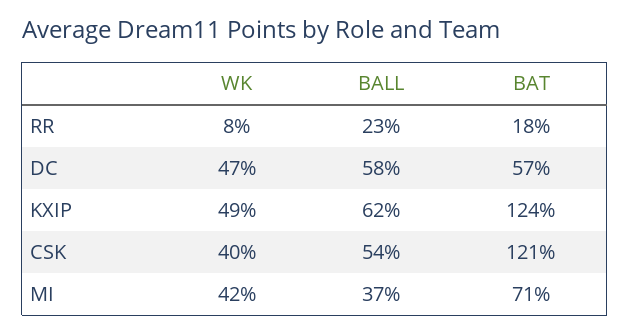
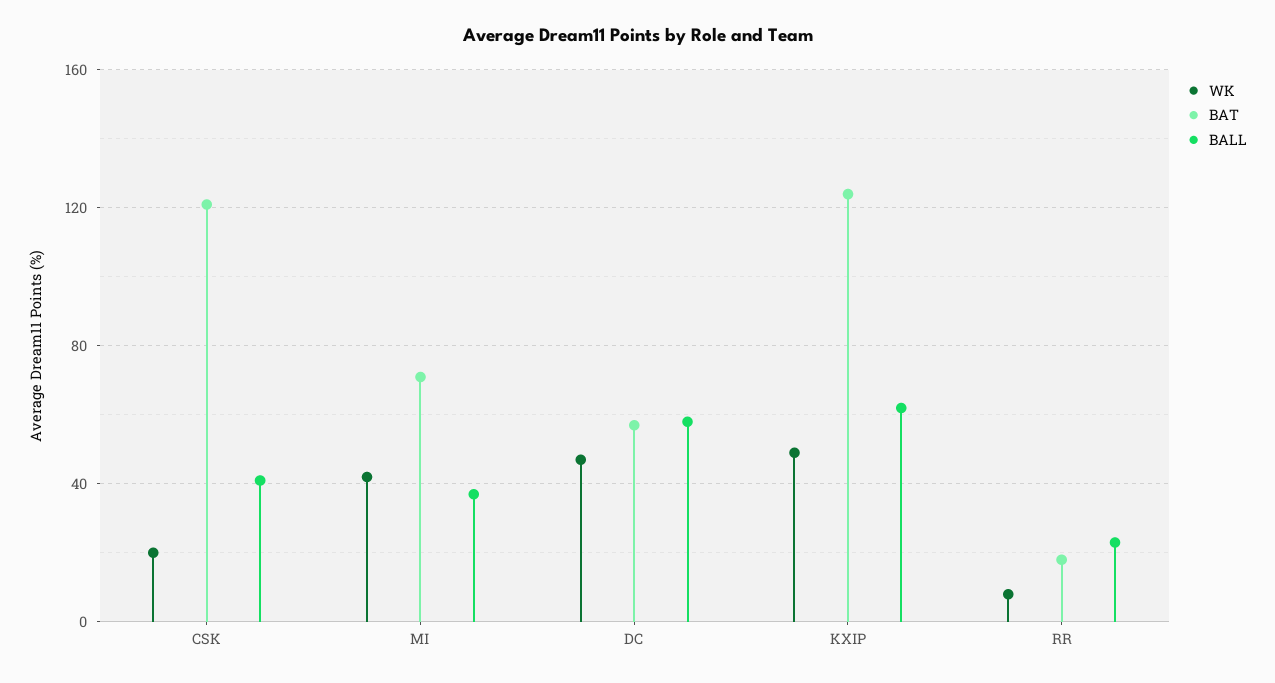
  {
    "WK": {
      "RR": 8,
      "DC": 47,
      "KXIP": 49,
-     "CSK": 40,
+     "CSK": 20,
      "MI": 42
    },
    "BALL": {
      "RR": 23,
      "DC": 58,
      "KXIP": 62,
-     "CSK": 54,
+     "CSK": 40,
      "MI": 37
    },
    "BAT": {
      "RR": 18,
      "DC": 57,
      "KXIP": 124,
      "CSK": 121,
      "MI": 71
    }
  }

